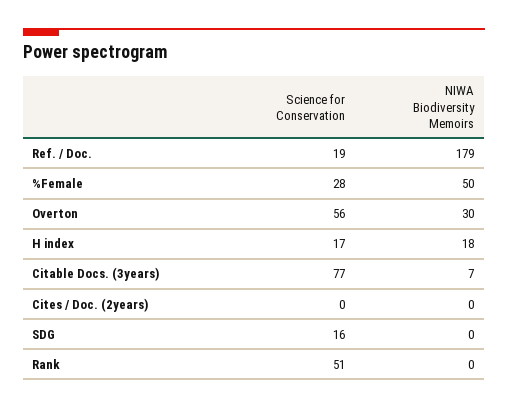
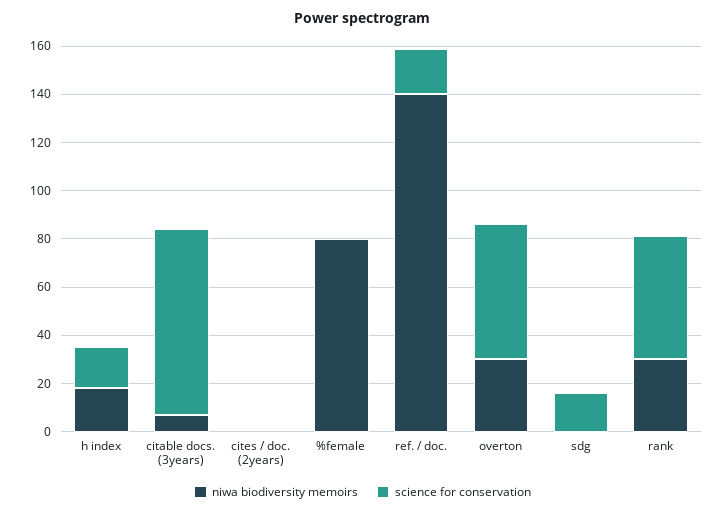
  {
    "Science for Conservation": {
      "Ref. / Doc.": 19,
-     "%Female": 28,
+     "%Female": 0,
      "Overton": 56,
      "H index": 17,
      "Citable Docs. (3years)": 77,
      "Cites / Doc. (2years)": 0,
      "SDG": 16,
      "Rank": 51
    },
    "NIWA Biodiversity Memoirs": {
-     "Ref. / Doc.": 179,
+     "Ref. / Doc.": 140,
-     "%Female": 50,
+     "%Female": 80,
      "Overton": 30,
      "H index": 18,
      "Citable Docs. (3years)": 7,
      "Cites / Doc. (2years)": 0,
      "SDG": 0,
-     "Rank": 0
+     "Rank": 30
    }
  }

